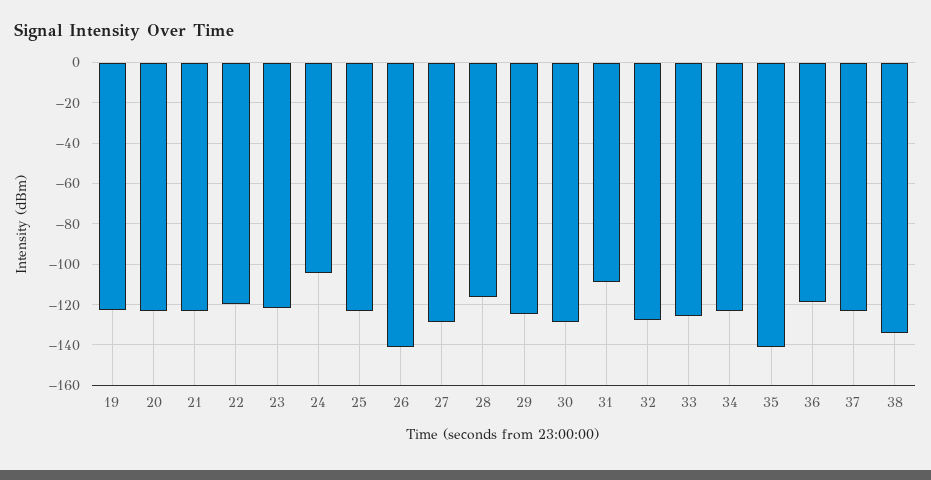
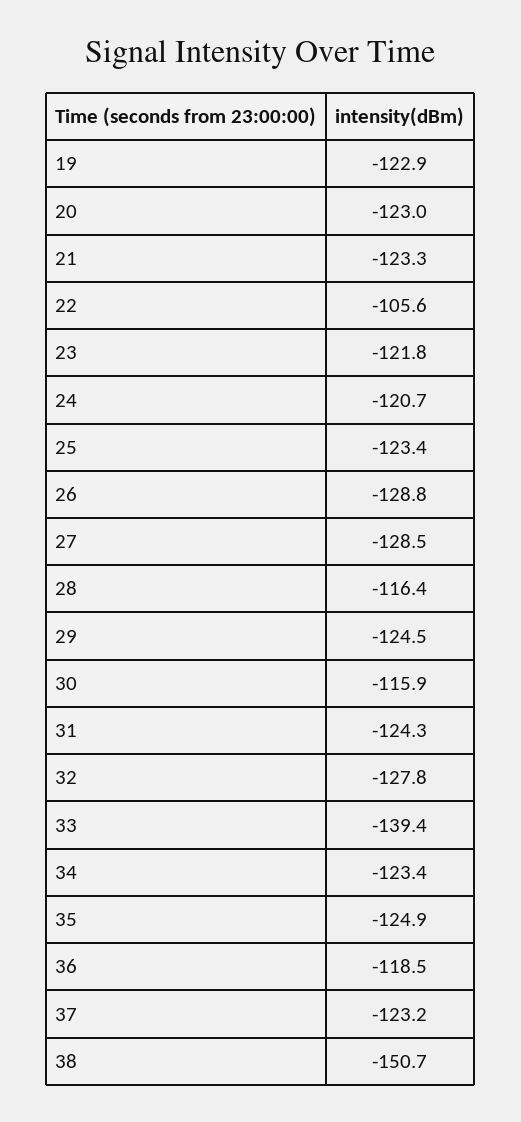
  {
    "19": -122.9,
    "20": -123,
    "21": -123.3,
-   "22": -120,
+   "22": -105.6,
    "23": -121.8,
-   "24": -105,
+   "24": -120.7,
    "25": -123.4,
-   "26": -140,
+   "26": -128.8,
    "27": -128.5,
    "28": -116.4,
    "29": -124.5,
-   "30": -130,
+   "30": -115.9,
-   "31": -110,
+   "31": -124.3,
    "32": -127.8,
-   "33": -125,
+   "33": -139.4,
    "34": -123.4,
-   "35": -140,
+   "35": -124.9,
    "36": -118.5,
    "37": -123.2,
-   "38": -135
+   "38": -150.7
  }

